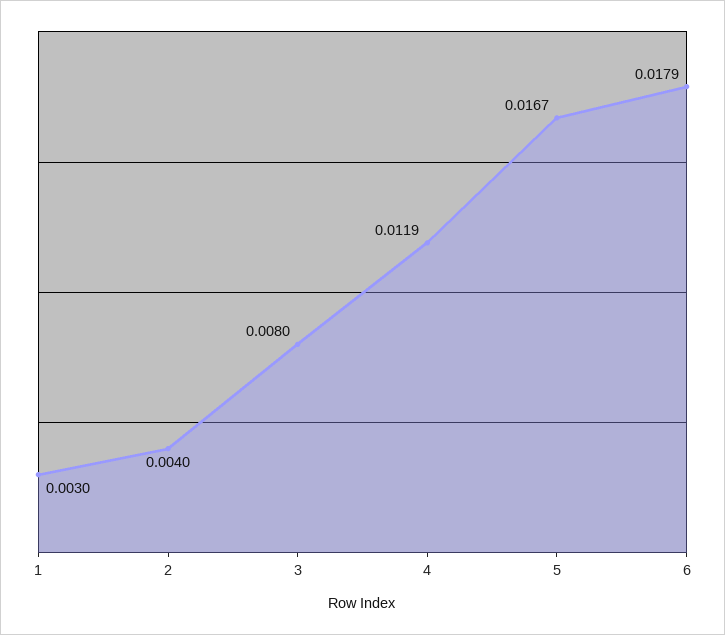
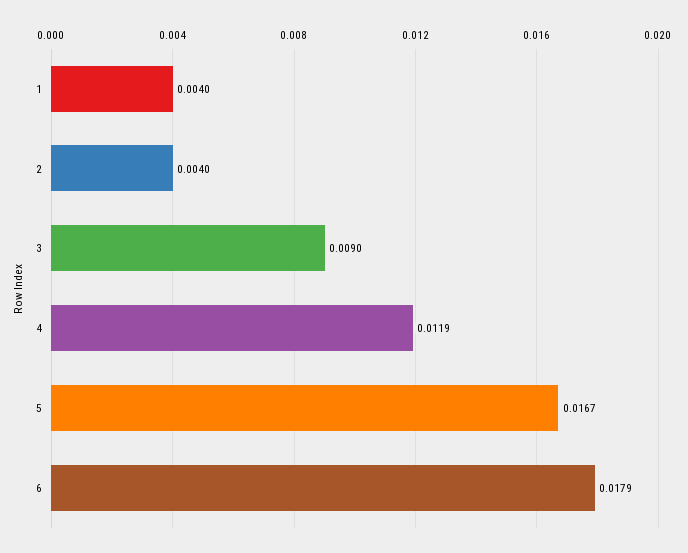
  {
-   "1": 0.003,
+   "1": 0.004,
    "2": 0.004,
-   "3": 0.008,
+   "3": 0.009,
    "4": 0.0119,
    "5": 0.0167,
    "6": 0.0179
  }

